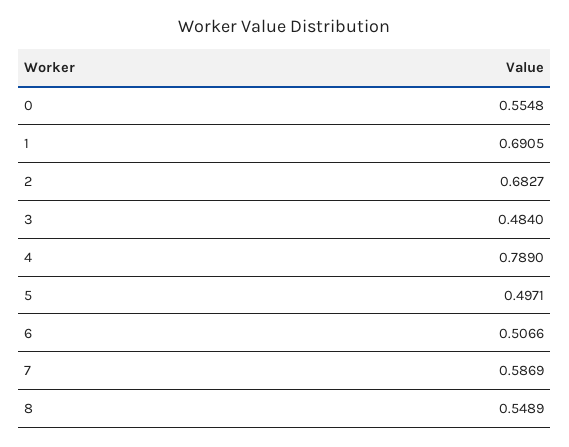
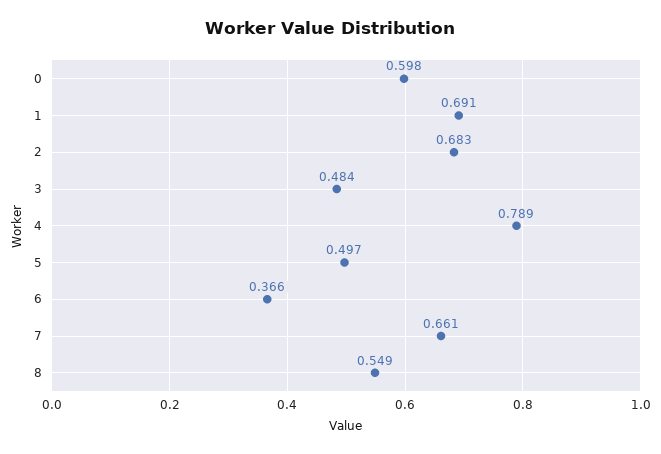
  {
-   "0": 0.5548,
+   "0": 0.598,
    "1": 0.6905,
    "2": 0.6827,
    "3": 0.484,
    "4": 0.789,
    "5": 0.4971,
-   "6": 0.5066,
+   "6": 0.366,
-   "7": 0.5869,
+   "7": 0.661,
    "8": 0.5489
  }

